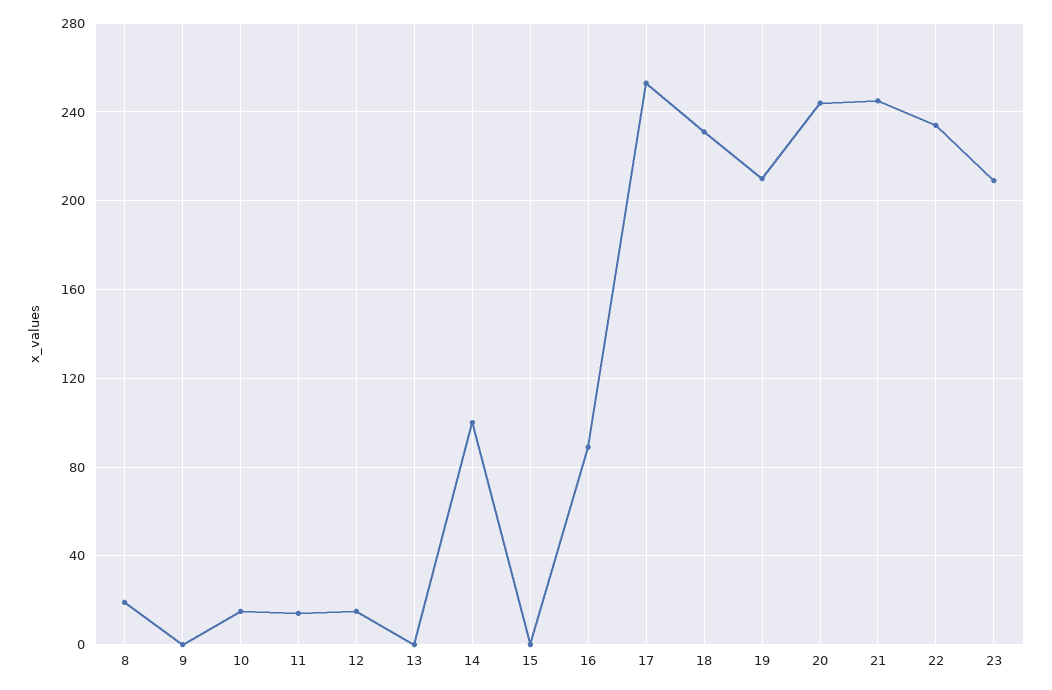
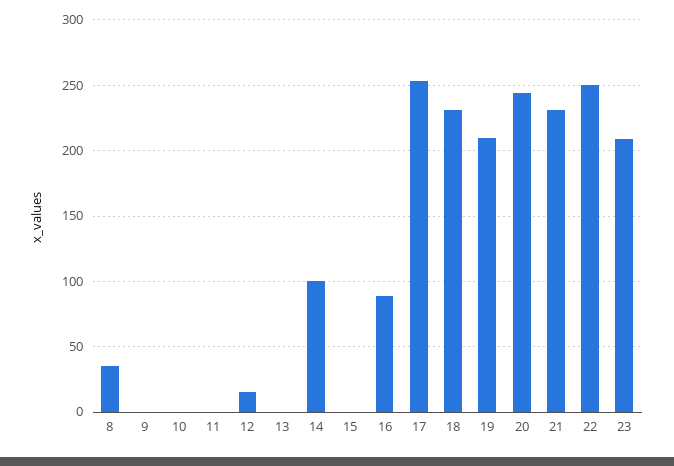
  {
-   "8": 20,
+   "8": 35,
    "9": 0,
-   "10": 15,
+   "10": 0,
-   "11": 15,
+   "11": 0,
    "12": 15,
    "13": 0,
    "14": 100,
    "15": 0,
    "16": 90,
    "17": 255,
    "18": 230,
    "19": 210,
    "20": 245,
-   "21": 245,
+   "21": 230,
-   "22": 235,
+   "22": 250,
    "23": 210
  }

